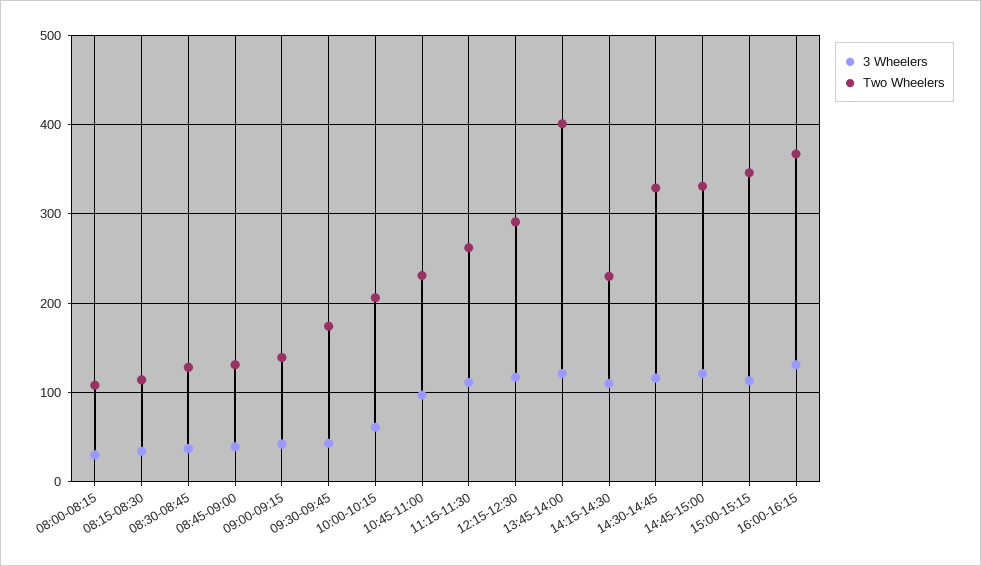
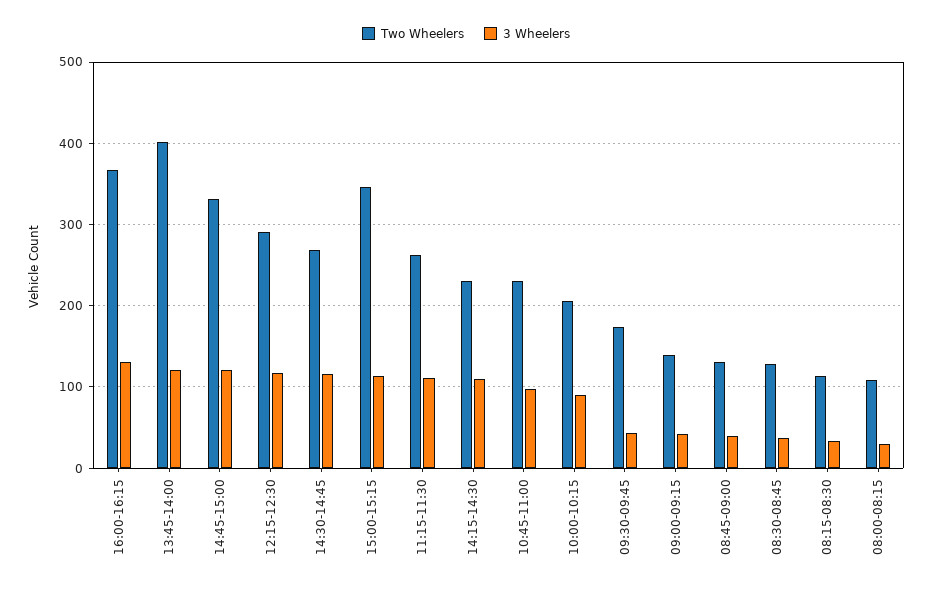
  {
    "3 Wheelers": {
      "08:00-08:15": 30,
      "08:15-08:30": 30,
      "08:30-08:45": 40,
      "08:45-09:00": 40,
      "09:00-09:15": 40,
      "09:30-09:45": 40,
-     "10:00-10:15": 60,
+     "10:00-10:15": 90,
      "10:45-11:00": 100,
      "11:15-11:30": 110,
      "12:15-12:30": 120,
      "13:45-14:00": 120,
      "14:15-14:30": 110,
      "14:30-14:45": 120,
      "14:45-15:00": 120,
      "15:00-15:15": 110,
      "16:00-16:15": 130
    },
    "Two Wheelers": {
      "08:00-08:15": 110,
      "08:15-08:30": 110,
      "08:30-08:45": 130,
      "08:45-09:00": 130,
      "09:00-09:15": 140,
      "09:30-09:45": 170,
      "10:00-10:15": 210,
      "10:45-11:00": 230,
      "11:15-11:30": 260,
      "12:15-12:30": 290,
      "13:45-14:00": 400,
      "14:15-14:30": 230,
-     "14:30-14:45": 330,
+     "14:30-14:45": 270,
      "14:45-15:00": 330,
      "15:00-15:15": 350,
      "16:00-16:15": 370
    }
  }

